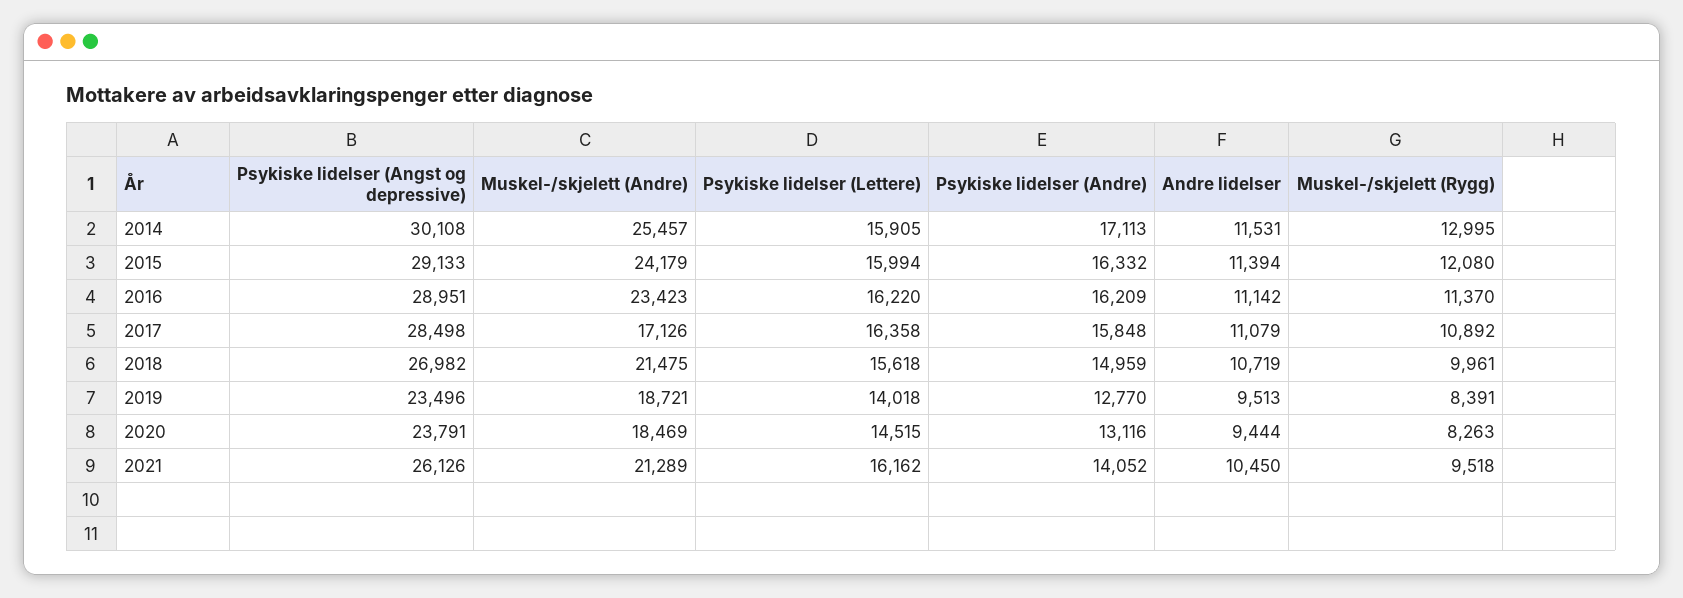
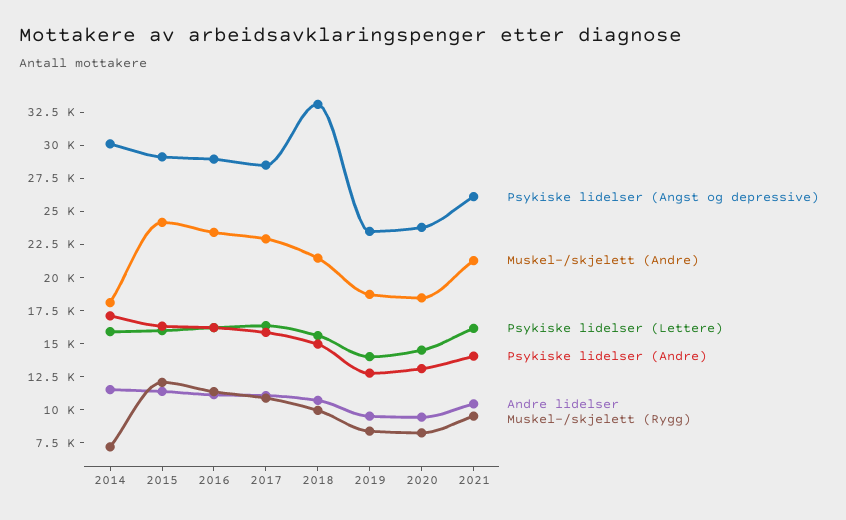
  {
    "Psykiske lidelser (Angst og depressive)": {
      "2014": 30108,
      "2015": 29133,
      "2016": 28951,
      "2017": 28498,
-     "2018": 26982,
+     "2018": 32500,
      "2019": 23496,
      "2020": 23791,
      "2021": 26126
    },
    "Muskel-/skjelett (Andre)": {
-     "2014": 25457,
+     "2014": 17500,
      "2015": 24179,
      "2016": 23423,
-     "2017": 17126,
+     "2017": 22500,
      "2018": 21475,
      "2019": 18721,
      "2020": 18469,
      "2021": 21289
    },
    "Psykiske lidelser (Lettere)": {
      "2014": 15905,
      "2015": 15994,
      "2016": 16220,
      "2017": 16358,
      "2018": 15618,
      "2019": 14018,
      "2020": 14515,
      "2021": 16162
    },
    "Psykiske lidelser (Andre)": {
      "2014": 17113,
      "2015": 16332,
      "2016": 16209,
      "2017": 15848,
      "2018": 14959,
      "2019": 12770,
      "2020": 13116,
      "2021": 14052
    },
    "Andre lidelser": {
      "2014": 11531,
      "2015": 11394,
      "2016": 11142,
      "2017": 11079,
      "2018": 10719,
      "2019": 9513,
      "2020": 9444,
      "2021": 10450
    },
    "Muskel-/skjelett (Rygg)": {
-     "2014": 12995,
+     "2014": 7500,
      "2015": 12080,
      "2016": 11370,
      "2017": 10892,
      "2018": 9961,
      "2019": 8391,
      "2020": 8263,
      "2021": 9518
    }
  }

